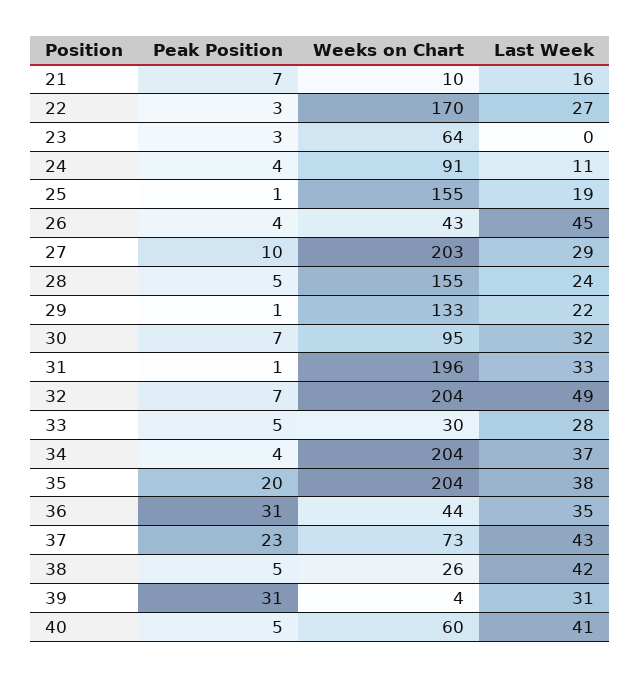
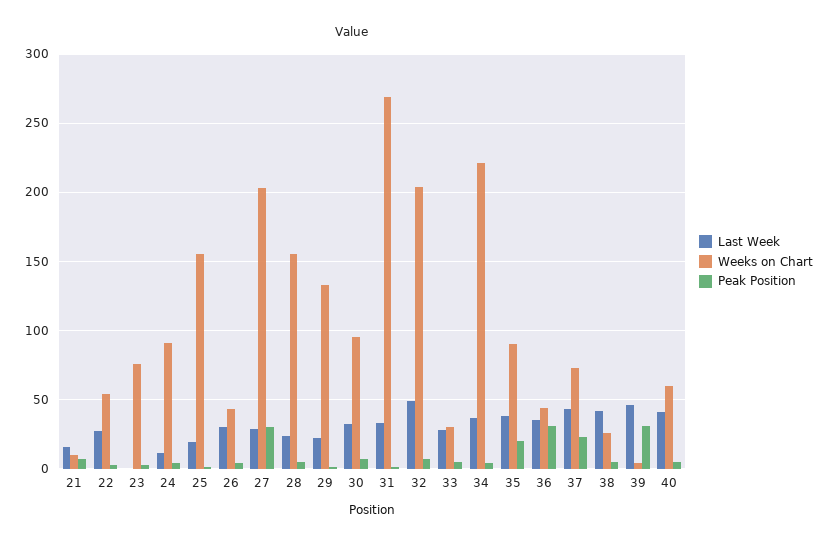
  {
    "Peak Position": {
      "21": 7,
      "22": 3,
      "23": 3,
      "24": 4,
      "25": 1,
      "26": 4,
-     "27": 10,
+     "27": 30,
      "28": 5,
      "29": 1,
      "30": 7,
      "31": 1,
      "32": 7,
      "33": 5,
      "34": 4,
      "35": 20,
      "36": 31,
      "37": 23,
      "38": 5,
      "39": 31,
      "40": 5
    },
    "Weeks on Chart": {
      "21": 10,
-     "22": 170,
+     "22": 55,
-     "23": 64,
+     "23": 75,
      "24": 91,
      "25": 155,
      "26": 43,
      "27": 203,
      "28": 155,
      "29": 133,
      "30": 95,
-     "31": 196,
+     "31": 270,
      "32": 204,
      "33": 30,
-     "34": 204,
+     "34": 220,
-     "35": 204,
+     "35": 90,
      "36": 44,
      "37": 73,
      "38": 26,
      "39": 4,
      "40": 60
    },
    "Last Week": {
      "21": 16,
      "22": 27,
      "23": 0,
      "24": 11,
      "25": 19,
-     "26": 45,
+     "26": 30,
      "27": 29,
      "28": 24,
      "29": 22,
      "30": 32,
      "31": 33,
      "32": 49,
      "33": 28,
      "34": 37,
      "35": 38,
      "36": 35,
      "37": 43,
      "38": 42,
-     "39": 31,
+     "39": 45,
      "40": 41
    }
  }

